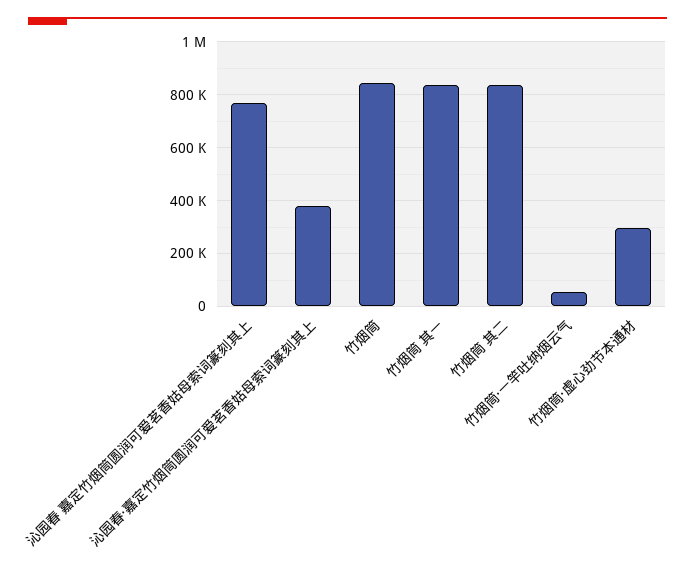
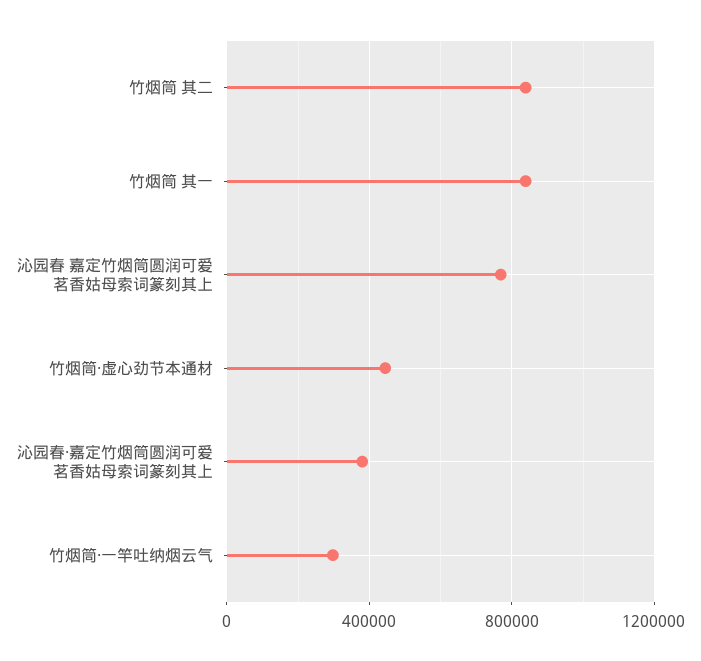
  {
    "沁园春 嘉定竹烟筒圆润可爱茗香姑母索词篆刻其上": 775000,
    "沁园春·嘉定竹烟筒圆润可爱茗香姑母索词篆刻其上": 375000,
-   "竹烟筒": 850000,
    "竹烟筒 其一": 850000,
    "竹烟筒 其二": 850000,
-   "竹烟筒·一竿吐纳烟云气": 50000,
+   "竹烟筒·一竿吐纳烟云气": 300000,
-   "竹烟筒·虚心劲节本通材": 300000
+   "竹烟筒·虚心劲节本通材": 450000
  }

